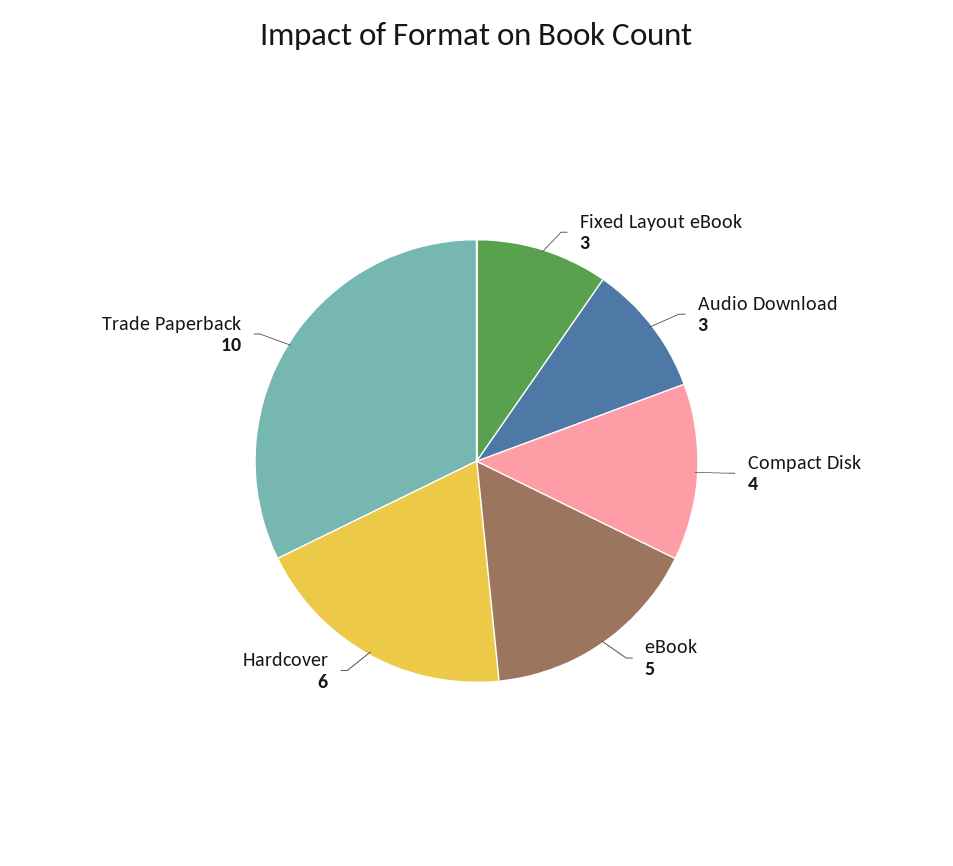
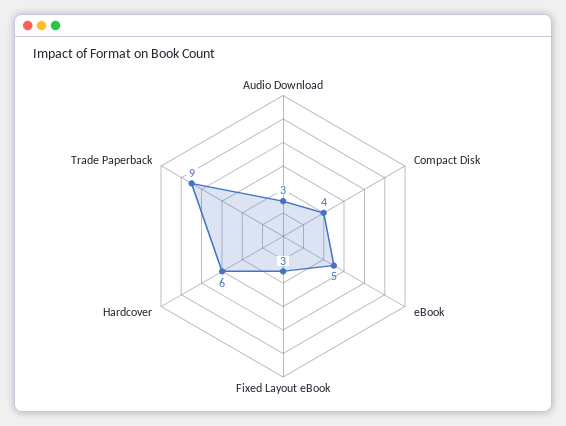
  {
    "Fixed Layout eBook": 3,
    "Audio Download": 3,
    "Compact Disk": 4,
    "eBook": 5,
    "Hardcover": 6,
-   "Trade Paperback": 10
+   "Trade Paperback": 9
  }

